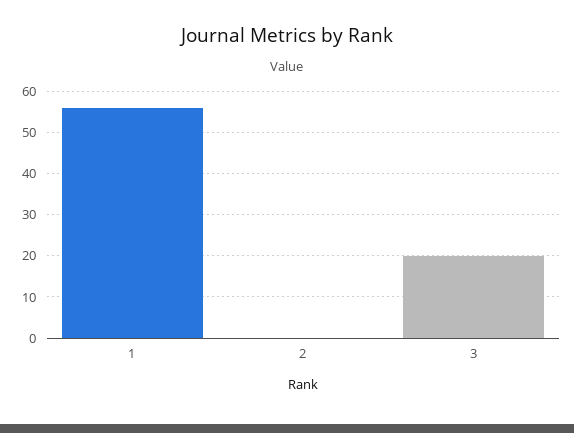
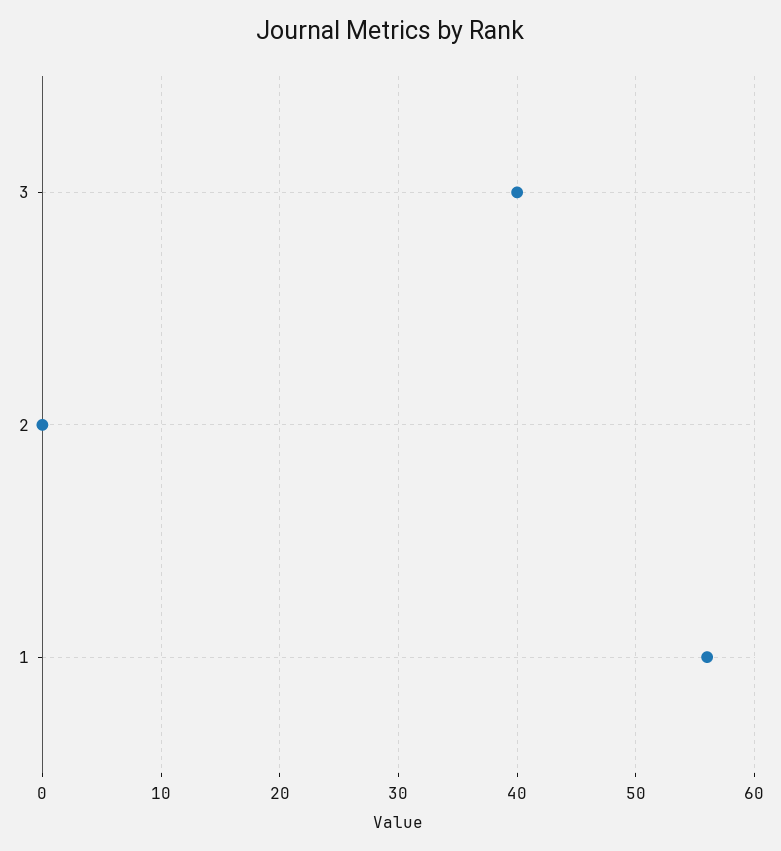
  {
    "1": 56,
    "2": 0,
-   "3": 20
+   "3": 40
  }

